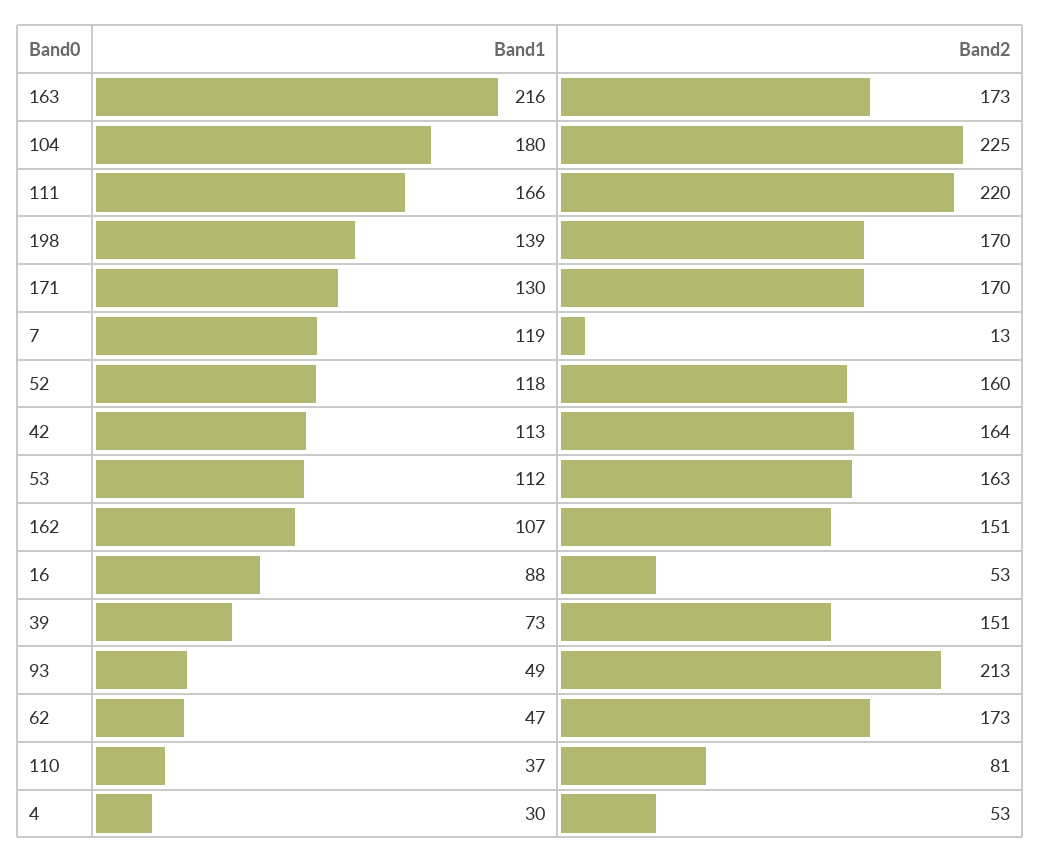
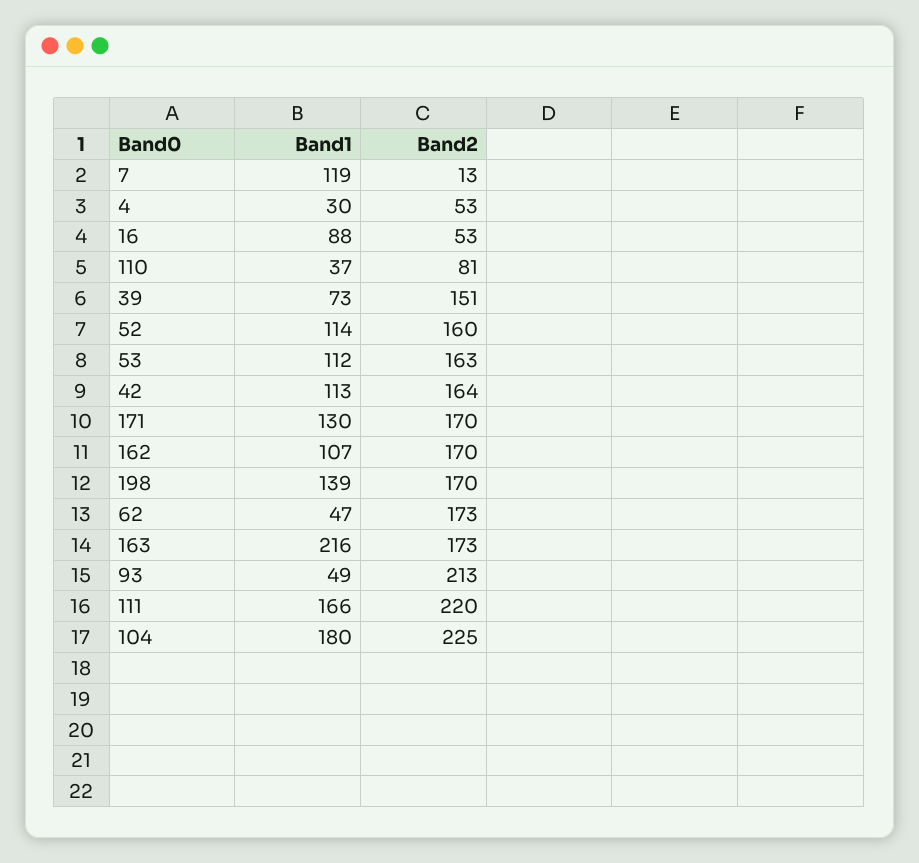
  {
    "Band1": {
      "163": 216,
      "104": 180,
      "111": 166,
      "198": 139,
      "171": 130,
      "7": 119,
-     "52": 118,
+     "52": 114,
      "42": 113,
      "53": 112,
      "162": 107,
      "16": 88,
      "39": 73,
      "93": 49,
      "62": 47,
      "110": 37,
      "4": 30
    },
    "Band2": {
      "163": 173,
      "104": 225,
      "111": 220,
      "198": 170,
      "171": 170,
      "7": 13,
      "52": 160,
      "42": 164,
      "53": 163,
-     "162": 151,
+     "162": 170,
      "16": 53,
      "39": 151,
      "93": 213,
      "62": 173,
      "110": 81,
      "4": 53
    }
  }

